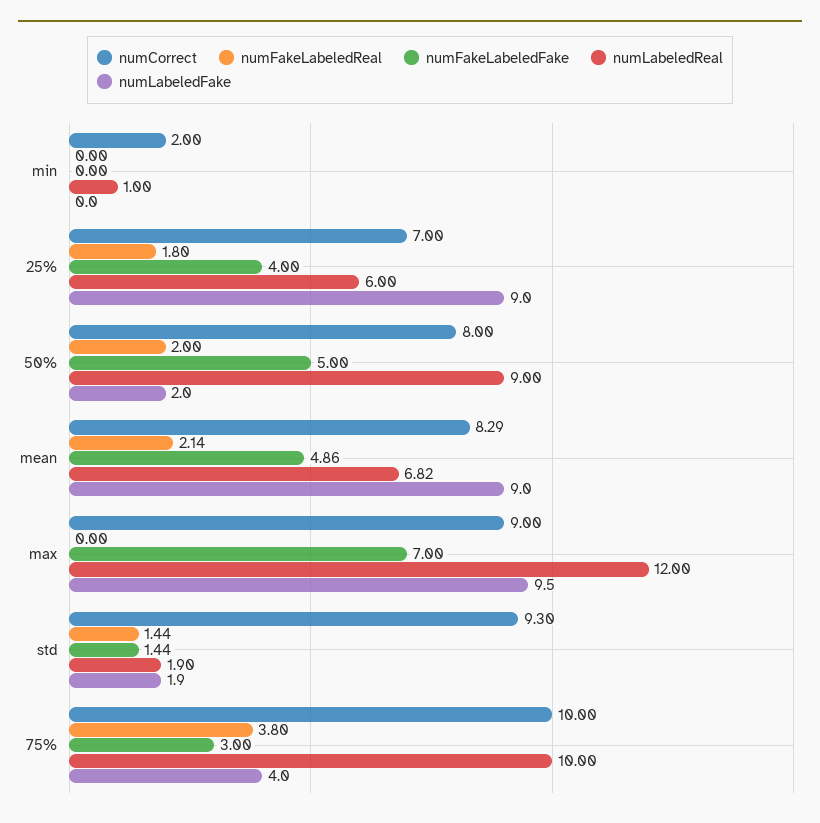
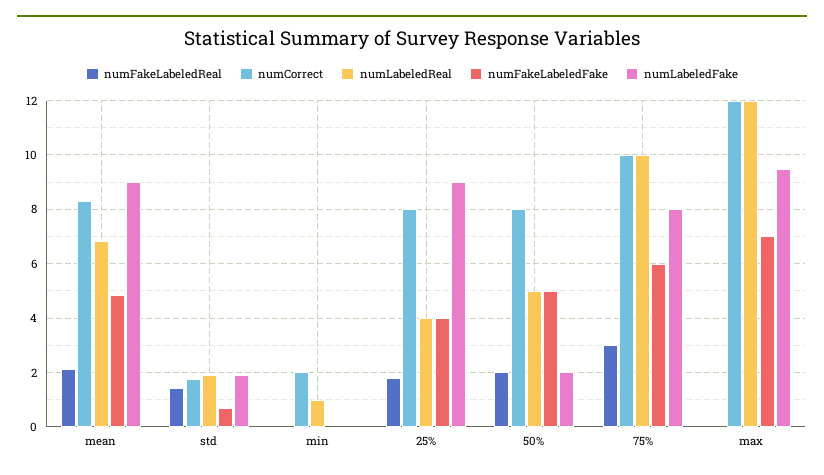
  {
    "numCorrect": {
      "min": 2,
-     "25%": 7,
+     "25%": 8,
      "50%": 8,
      "mean": 8.29,
-     "max": 9,
+     "max": 12,
-     "std": 9.3,
+     "std": 1.75,
      "75%": 10
    },
    "numFakeLabeledReal": {
      "min": 0,
      "25%": 1.8,
      "50%": 2,
      "mean": 2.14,
      "max": 0,
      "std": 1.44,
-     "75%": 3.8
+     "75%": 3
    },
    "numFakeLabeledFake": {
      "min": 0,
      "25%": 4,
      "50%": 5,
      "mean": 4.86,
      "max": 7,
-     "std": 1.44,
+     "std": 0.75,
-     "75%": 3
+     "75%": 6
    },
    "numLabeledReal": {
      "min": 1,
-     "25%": 6,
+     "25%": 4,
-     "50%": 9,
+     "50%": 5,
      "mean": 6.82,
      "max": 12,
      "std": 1.9,
      "75%": 10
    },
    "numLabeledFake": {
      "min": 0,
      "25%": 9,
      "50%": 2,
      "mean": 9,
      "max": 9.5,
      "std": 1.9,
-     "75%": 4
+     "75%": 8
    }
  }

